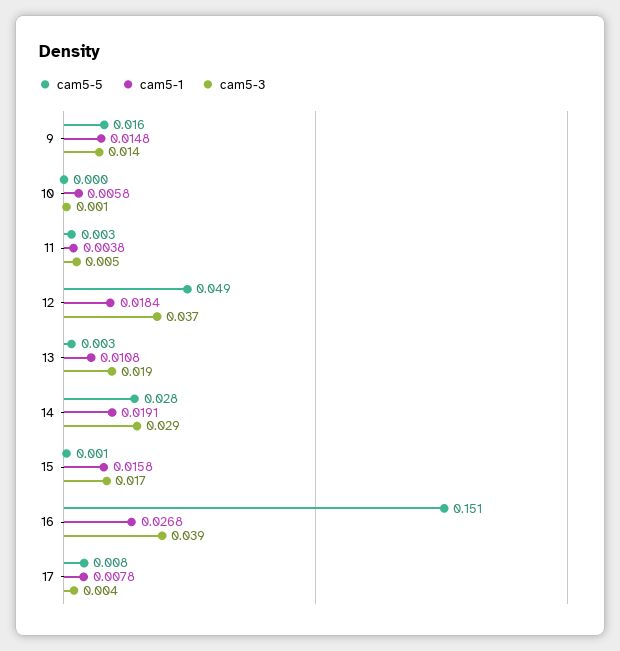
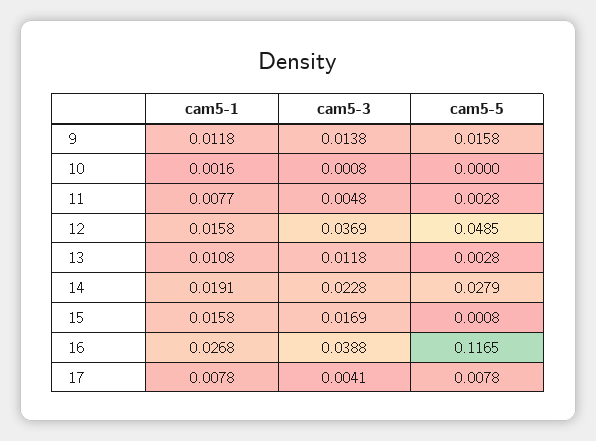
  {
    "cam5-5": {
      "9": 0.0158,
      "10": 0,
      "11": 0.0028,
      "12": 0.0485,
      "13": 0.0028,
      "14": 0.0279,
      "15": 0.0008,
-     "16": 0.151,
+     "16": 0.1165,
      "17": 0.0078
    },
    "cam5-1": {
-     "9": 0.0148,
+     "9": 0.0118,
-     "10": 0.0058,
+     "10": 0.0016,
-     "11": 0.0038,
+     "11": 0.0077,
-     "12": 0.0184,
+     "12": 0.0158,
      "13": 0.0108,
      "14": 0.0191,
      "15": 0.0158,
      "16": 0.0268,
      "17": 0.0078
    },
    "cam5-3": {
      "9": 0.0138,
      "10": 0.0008,
      "11": 0.0048,
      "12": 0.0369,
-     "13": 0.019,
+     "13": 0.0118,
-     "14": 0.029,
+     "14": 0.0228,
      "15": 0.0169,
      "16": 0.0388,
      "17": 0.0041
    }
  }

